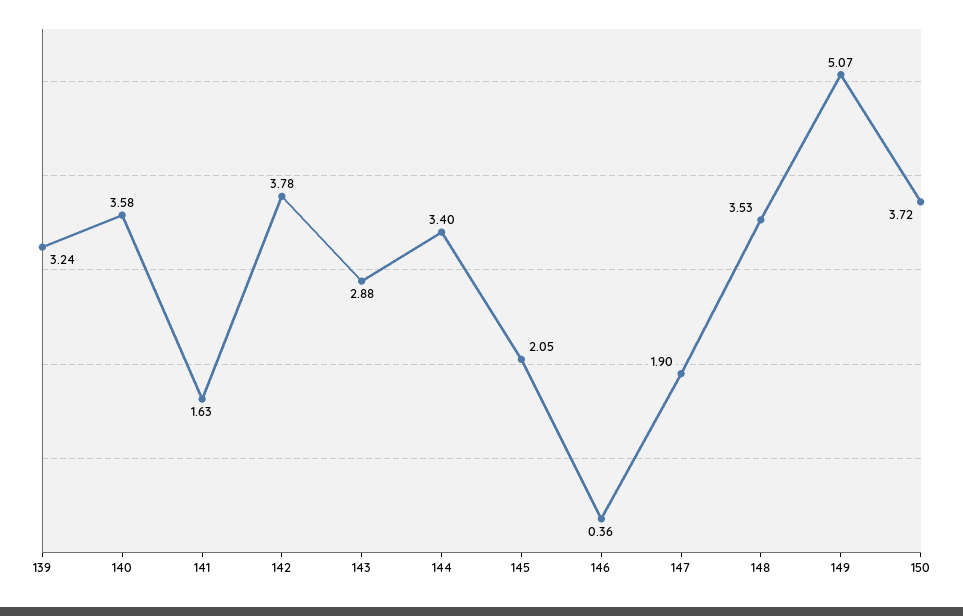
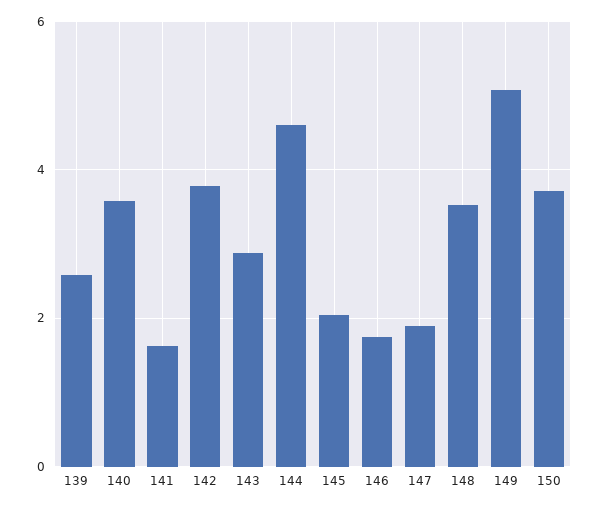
  {
-   "139": 3.24,
+   "139": 2.6,
    "140": 3.58,
    "141": 1.63,
    "142": 3.78,
    "143": 2.88,
-   "144": 3.4,
+   "144": 4.6,
    "145": 2.05,
-   "146": 0.36,
+   "146": 1.8,
    "147": 1.9,
    "148": 3.53,
    "149": 5.07,
    "150": 3.72
  }

